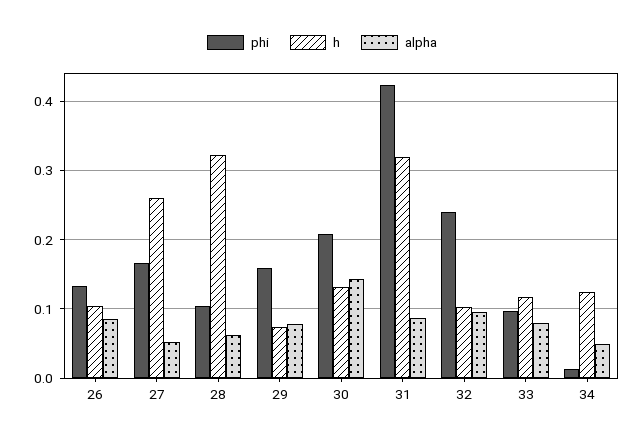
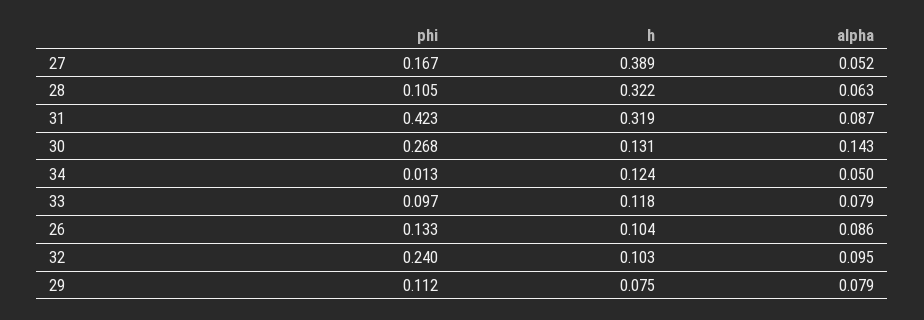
  {
    "phi": {
      "26": 0.133,
      "27": 0.167,
      "28": 0.105,
-     "29": 0.16,
+     "29": 0.112,
-     "30": 0.21,
+     "30": 0.268,
      "31": 0.423,
      "32": 0.24,
      "33": 0.097,
      "34": 0.013
    },
    "h": {
      "26": 0.104,
-     "27": 0.26,
+     "27": 0.389,
      "28": 0.322,
      "29": 0.075,
      "30": 0.131,
      "31": 0.319,
      "32": 0.103,
      "33": 0.118,
      "34": 0.124
    },
    "alpha": {
      "26": 0.086,
      "27": 0.052,
      "28": 0.063,
      "29": 0.079,
      "30": 0.143,
      "31": 0.087,
      "32": 0.095,
      "33": 0.079,
      "34": 0.05
    }
  }

